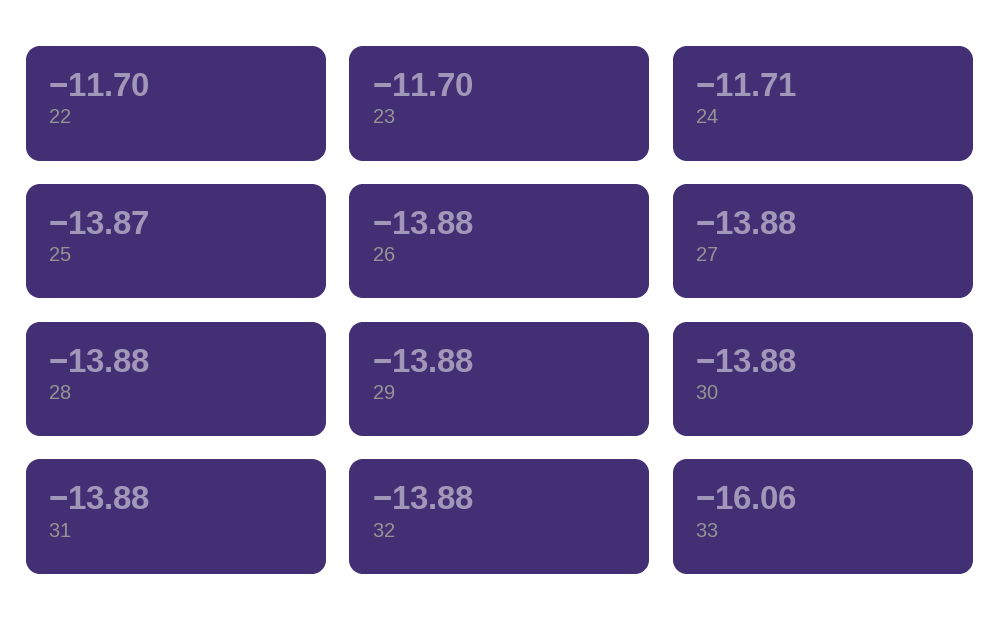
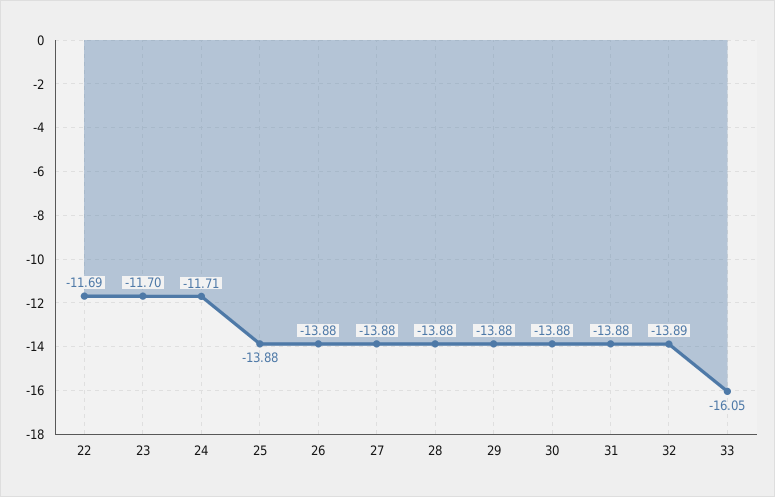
  {
-   "22": -11.7,
+   "22": -11.69,
    "23": -11.7,
    "24": -11.71,
-   "25": -13.87,
+   "25": -13.88,
    "26": -13.88,
    "27": -13.88,
    "28": -13.88,
    "29": -13.88,
    "30": -13.88,
    "31": -13.88,
-   "32": -13.88,
+   "32": -13.89,
-   "33": -16.06
+   "33": -16.05
  }

